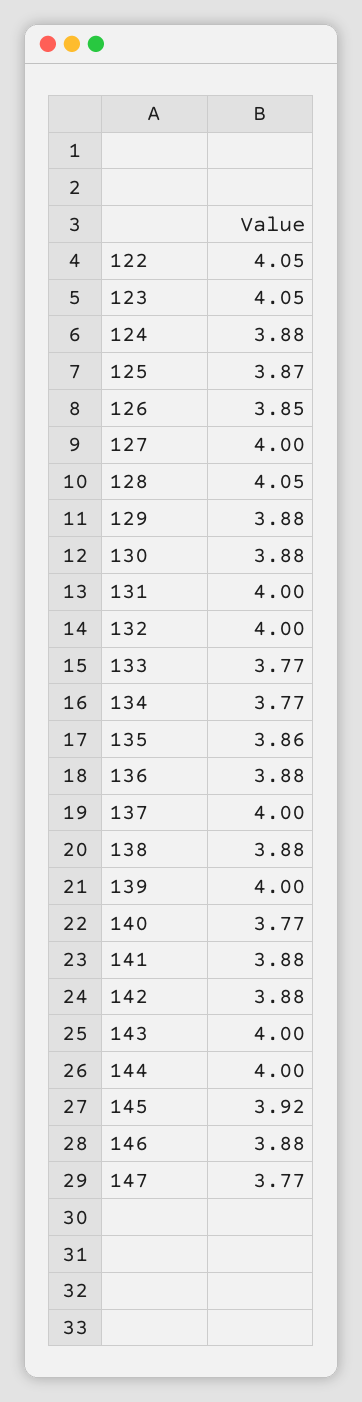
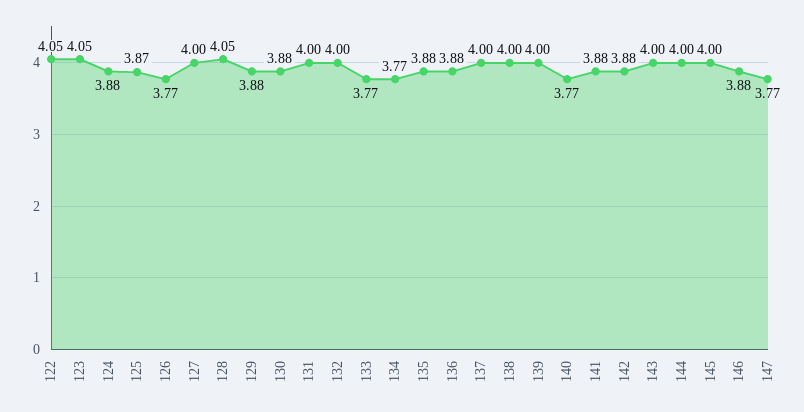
  {
    "122": 4.05,
    "123": 4.05,
    "124": 3.88,
    "125": 3.87,
-   "126": 3.85,
+   "126": 3.77,
    "127": 4,
    "128": 4.05,
    "129": 3.88,
    "130": 3.88,
    "131": 4,
    "132": 4,
    "133": 3.77,
    "134": 3.77,
-   "135": 3.86,
+   "135": 3.88,
    "136": 3.88,
    "137": 4,
-   "138": 3.88,
+   "138": 4,
    "139": 4,
    "140": 3.77,
    "141": 3.88,
    "142": 3.88,
    "143": 4,
    "144": 4,
-   "145": 3.92,
+   "145": 4,
    "146": 3.88,
    "147": 3.77
  }

